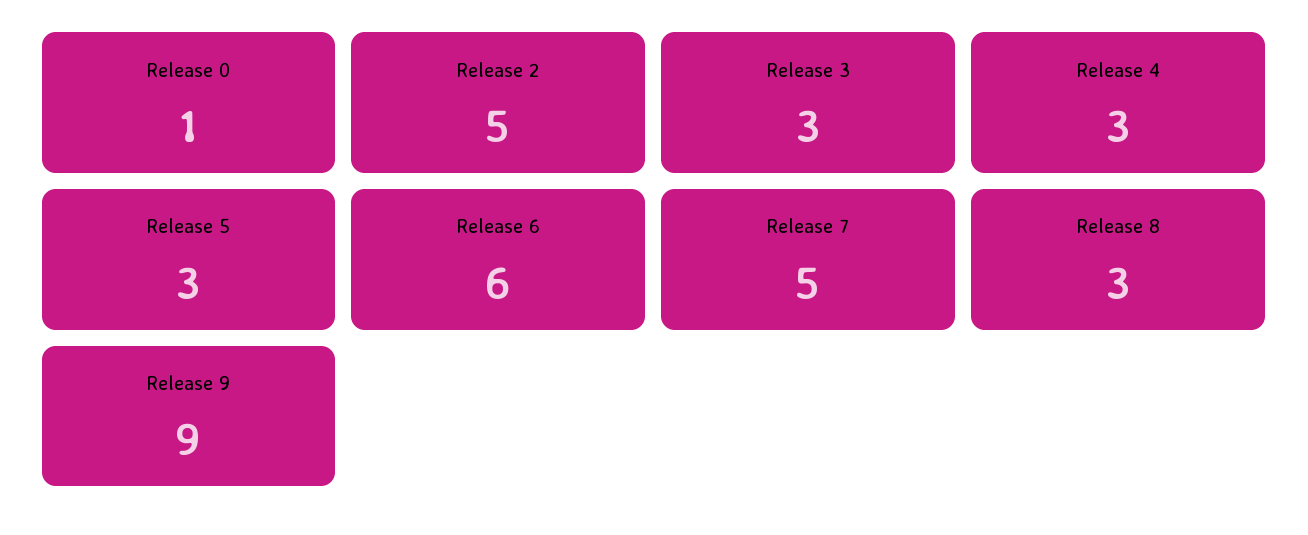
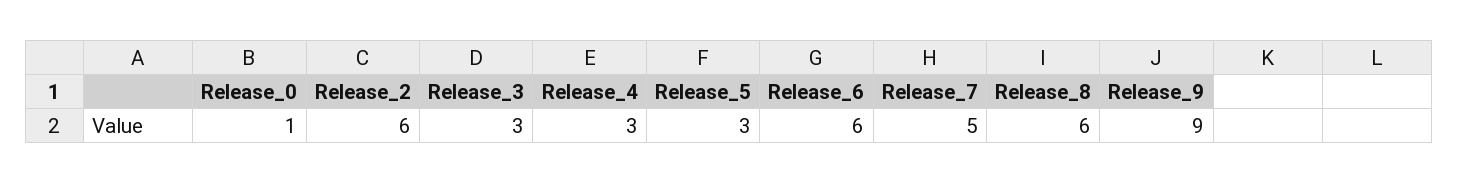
  {
    "Release 0": 1,
-   "Release 2": 5,
+   "Release 2": 6,
    "Release 3": 3,
    "Release 4": 3,
    "Release 5": 3,
    "Release 6": 6,
    "Release 7": 5,
-   "Release 8": 3,
+   "Release 8": 6,
    "Release 9": 9
  }

